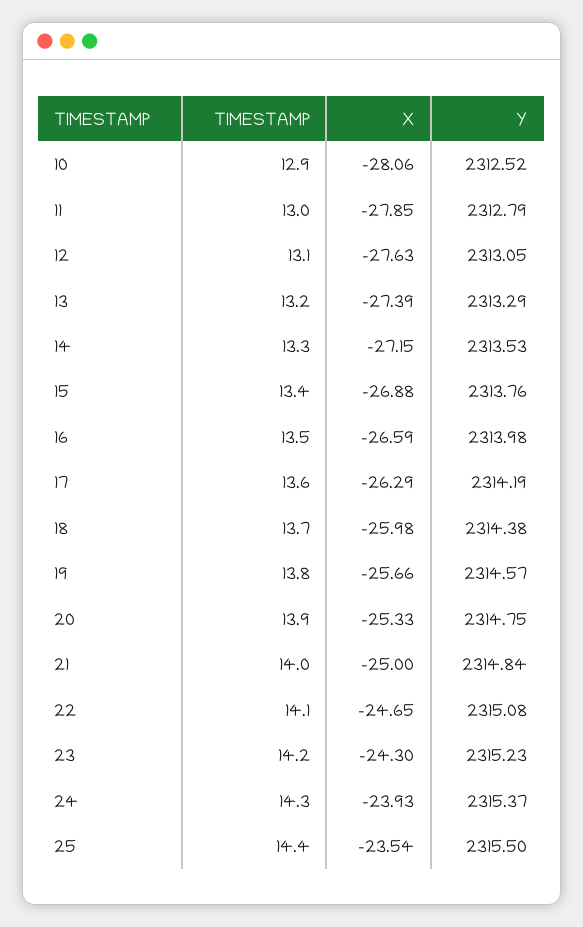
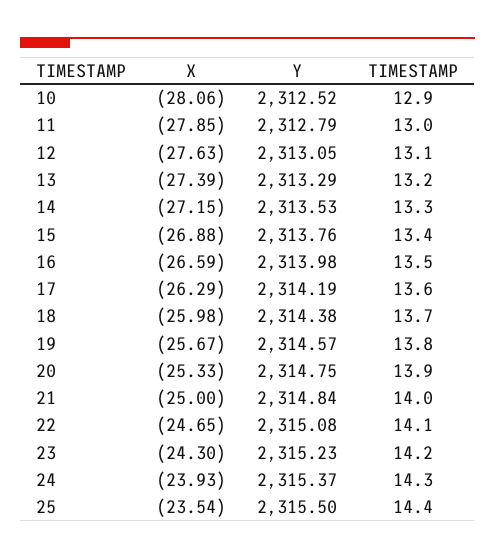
  {
    "TIMESTAMP": {
      "10": 12.9,
      "11": 13,
      "12": 13.1,
      "13": 13.2,
      "14": 13.3,
      "15": 13.4,
      "16": 13.5,
      "17": 13.6,
      "18": 13.7,
      "19": 13.8,
      "20": 13.9,
      "21": 14,
      "22": 14.1,
      "23": 14.2,
      "24": 14.3,
      "25": 14.4
    },
    "X": {
      "10": -28.06,
      "11": -27.85,
      "12": -27.63,
      "13": -27.39,
      "14": -27.15,
      "15": -26.88,
      "16": -26.59,
      "17": -26.29,
      "18": -25.98,
-     "19": -25.66,
+     "19": -25.67,
      "20": -25.33,
      "21": -25,
      "22": -24.65,
      "23": -24.3,
      "24": -23.93,
      "25": -23.54
    },
    "Y": {
      "10": 2312.52,
      "11": 2312.79,
      "12": 2313.05,
      "13": 2313.29,
      "14": 2313.53,
      "15": 2313.76,
      "16": 2313.98,
      "17": 2314.19,
      "18": 2314.38,
      "19": 2314.57,
      "20": 2314.75,
      "21": 2314.84,
      "22": 2315.08,
      "23": 2315.23,
      "24": 2315.37,
      "25": 2315.5
    }
  }

